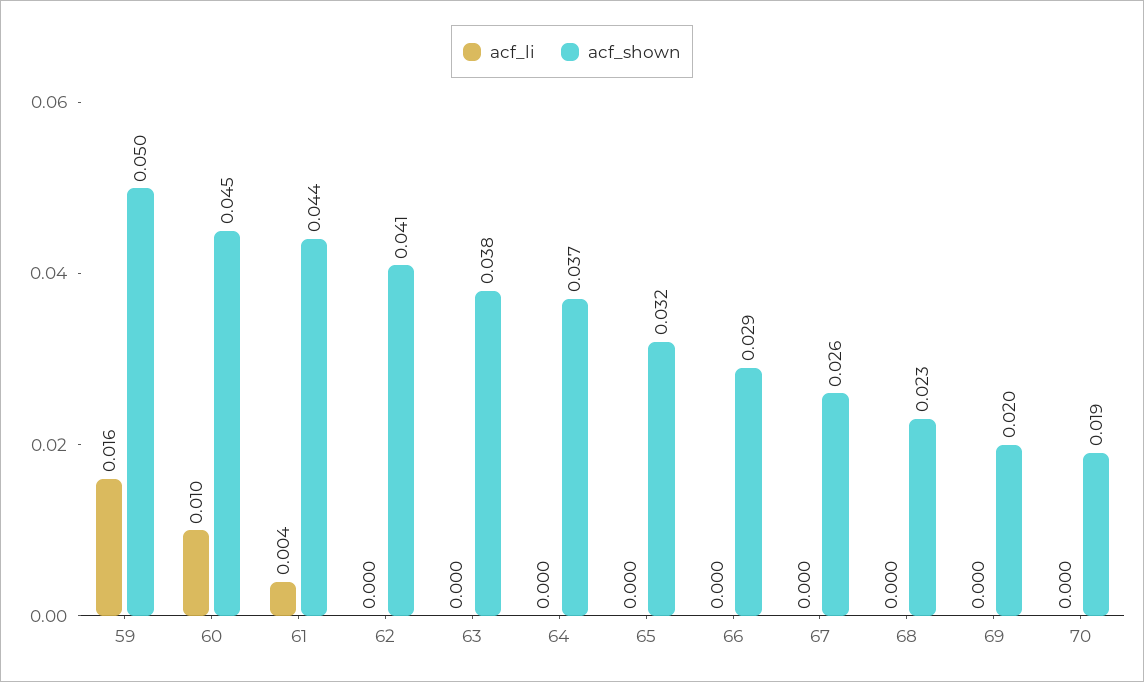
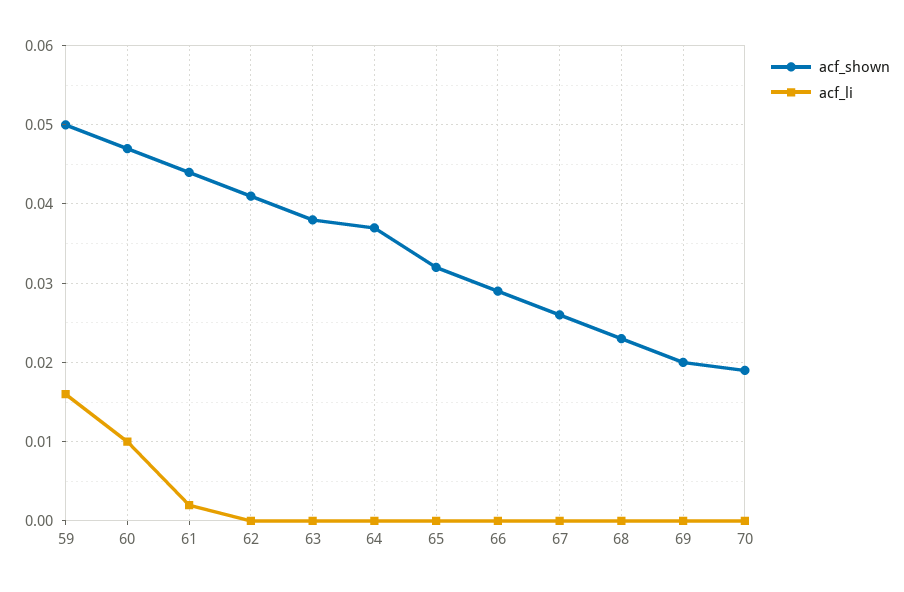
  {
    "acf_li": {
      "59": 0.016,
      "60": 0.01,
-     "61": 0.004,
+     "61": 0.002,
      "62": 0,
      "63": 0,
      "64": 0,
      "65": 0,
      "66": 0,
      "67": 0,
      "68": 0,
      "69": 0,
      "70": 0
    },
    "acf_shown": {
      "59": 0.05,
-     "60": 0.045,
+     "60": 0.047,
      "61": 0.044,
      "62": 0.041,
      "63": 0.038,
      "64": 0.037,
      "65": 0.032,
      "66": 0.029,
      "67": 0.026,
      "68": 0.023,
      "69": 0.02,
      "70": 0.019
    }
  }

